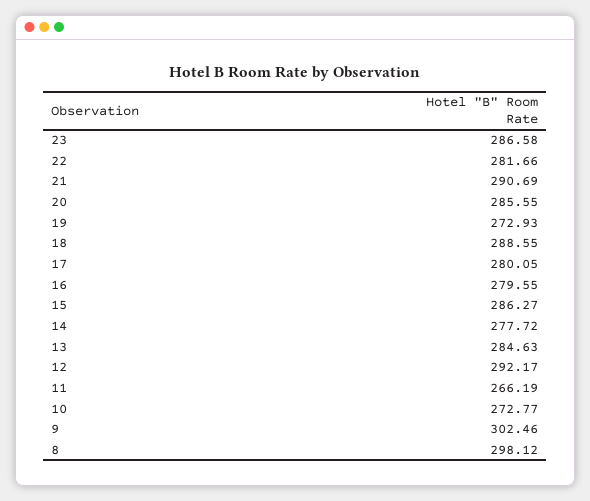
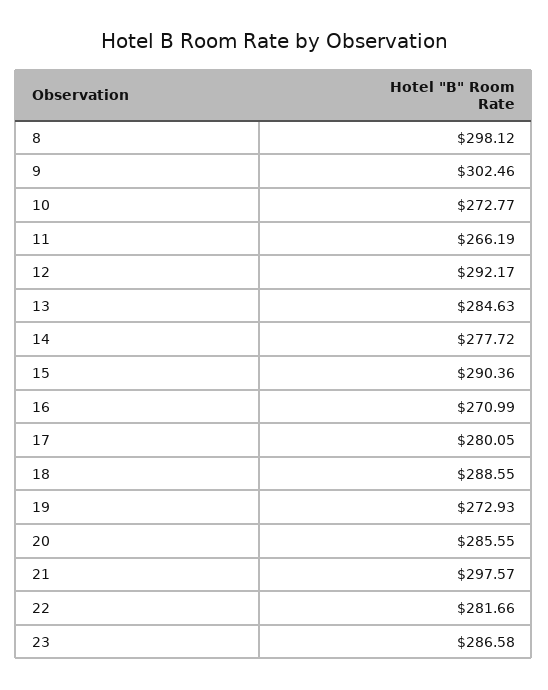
  {
    "23": 286.58,
    "22": 281.66,
-   "21": 290.69,
+   "21": 297.57,
    "20": 285.55,
    "19": 272.93,
    "18": 288.55,
    "17": 280.05,
-   "16": 279.55,
+   "16": 270.99,
-   "15": 286.27,
+   "15": 290.36,
    "14": 277.72,
    "13": 284.63,
    "12": 292.17,
    "11": 266.19,
    "10": 272.77,
    "9": 302.46,
    "8": 298.12
  }

